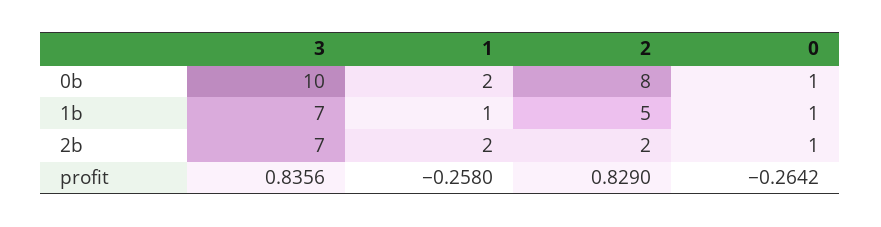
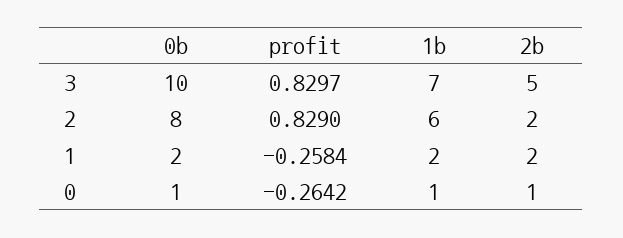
  {
    "3": {
      "0b": 10,
      "1b": 7,
-     "2b": 7,
+     "2b": 5,
-     "profit": 0.8356
+     "profit": 0.8297
    },
    "1": {
      "0b": 2,
-     "1b": 1,
+     "1b": 2,
      "2b": 2,
-     "profit": -0.258
+     "profit": -0.2584
    },
    "2": {
      "0b": 8,
-     "1b": 5,
+     "1b": 6,
      "2b": 2,
      "profit": 0.829
    },
    "0": {
      "0b": 1,
      "1b": 1,
      "2b": 1,
      "profit": -0.2642
    }
  }

